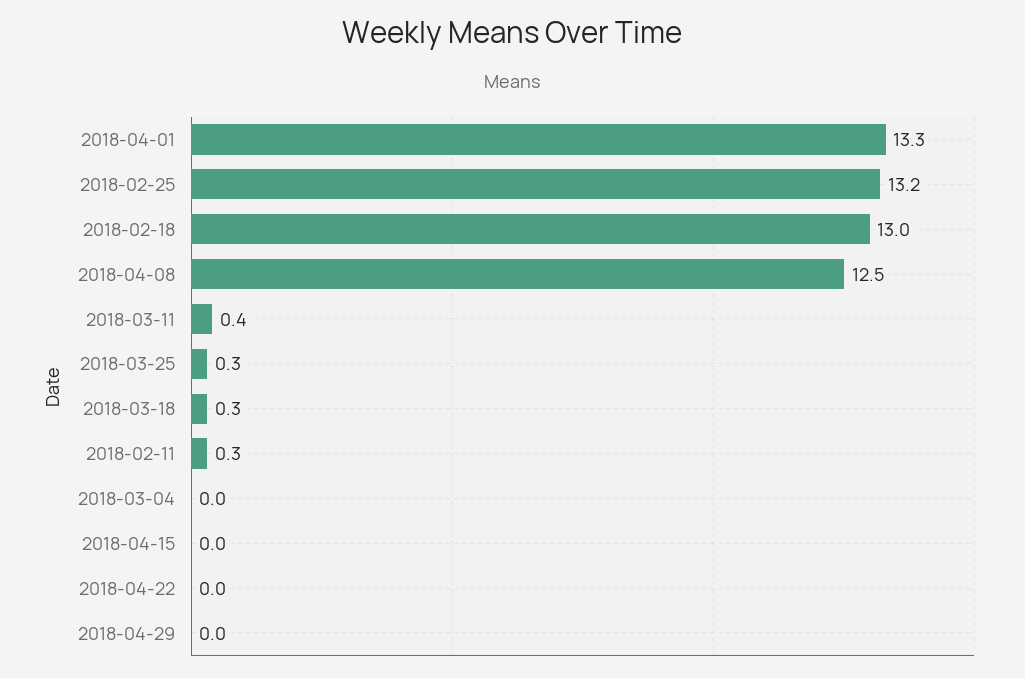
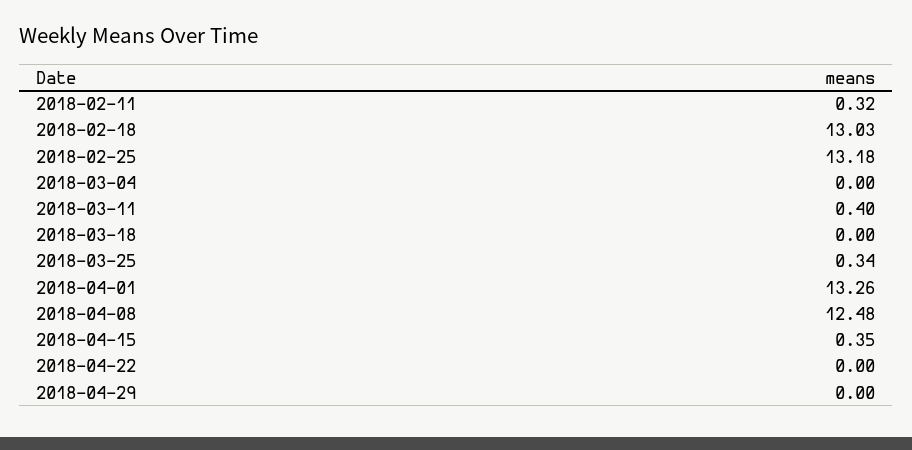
  {
    "2018-04-01": 13.26,
    "2018-02-25": 13.18,
    "2018-02-18": 13.03,
    "2018-04-08": 12.48,
    "2018-03-11": 0.4,
    "2018-03-25": 0.34,
-   "2018-03-18": 0.3,
+   "2018-03-18": 0,
    "2018-02-11": 0.32,
    "2018-03-04": 0,
-   "2018-04-15": 0,
+   "2018-04-15": 0.35,
    "2018-04-22": 0,
    "2018-04-29": 0
  }

